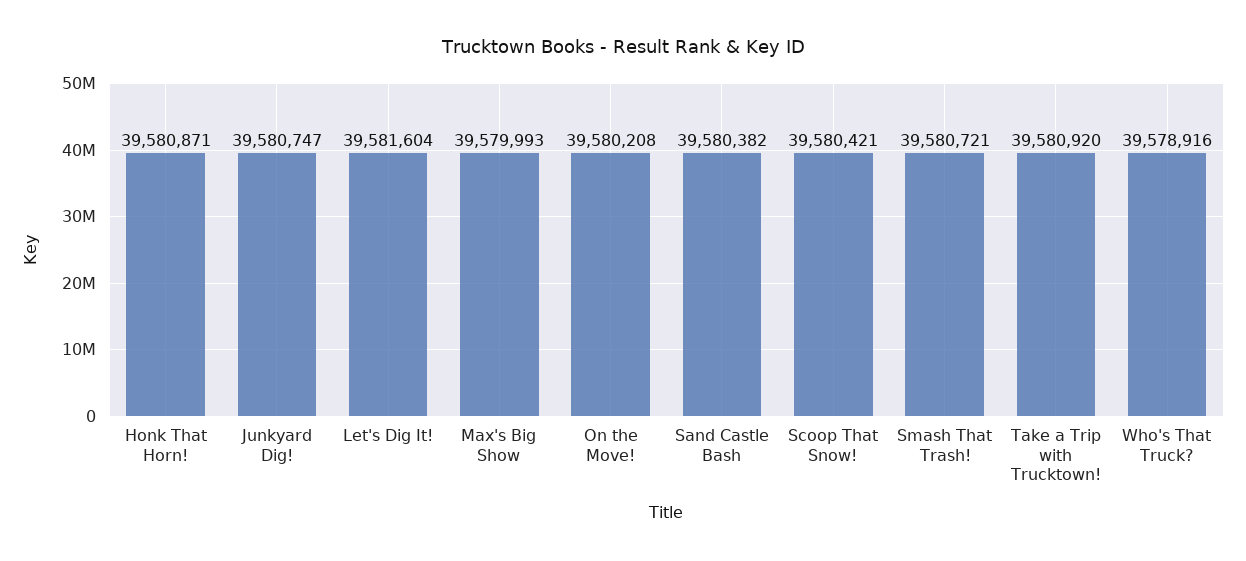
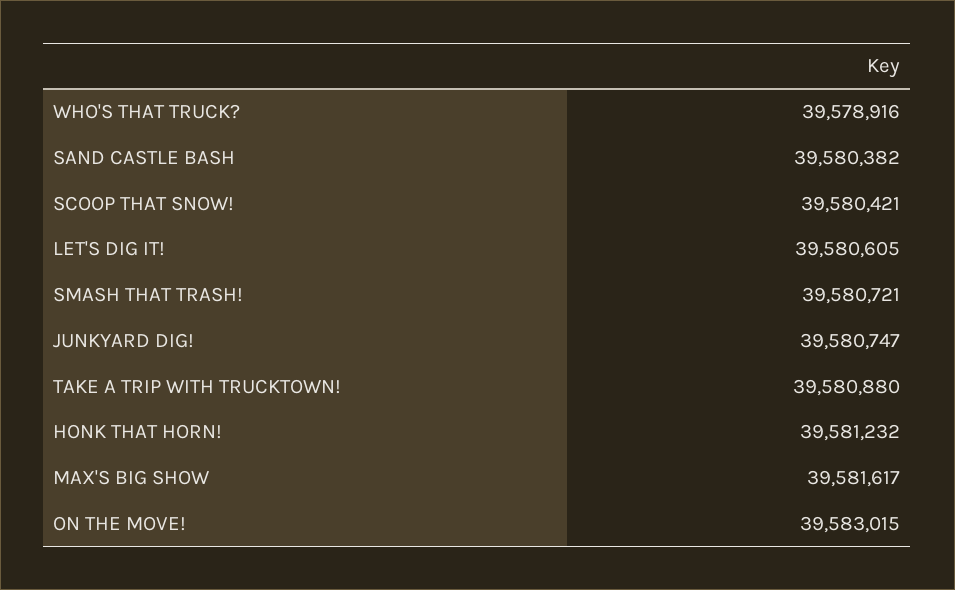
  {
-   "Honk That Horn!": 39580871,
+   "Honk That Horn!": 39581232,
    "Junkyard Dig!": 39580747,
-   "Let's Dig It!": 39581604,
+   "Let's Dig It!": 39580605,
-   "Max's Big Show": 39579993,
+   "Max's Big Show": 39581617,
-   "On the Move!": 39580208,
+   "On the Move!": 39583015,
    "Sand Castle Bash": 39580382,
    "Scoop That Snow!": 39580421,
    "Smash That Trash!": 39580721,
-   "Take a Trip with Trucktown!": 39580920,
+   "Take a Trip with Trucktown!": 39580880,
    "Who's That Truck?": 39578916
  }

